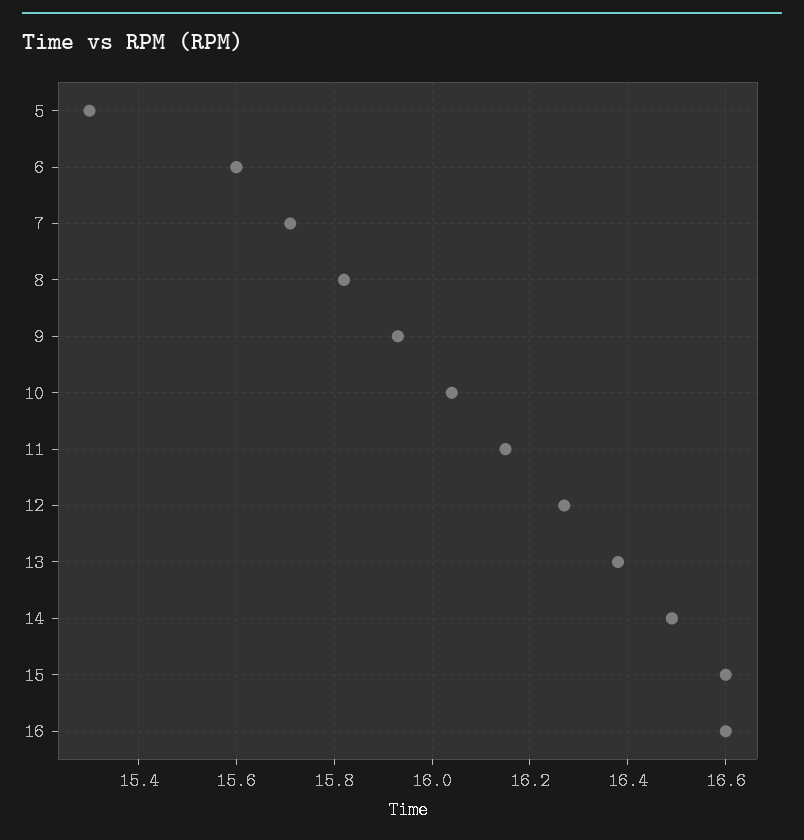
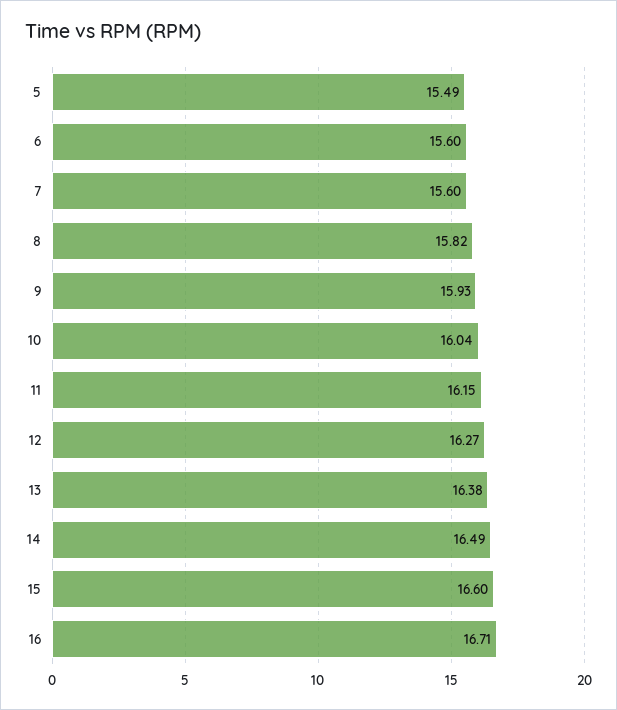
  {
-   "5": 15.3,
+   "5": 15.49,
    "6": 15.6,
-   "7": 15.7,
+   "7": 15.6,
    "8": 15.82,
    "9": 15.93,
    "10": 16.04,
    "11": 16.15,
    "12": 16.27,
    "13": 16.38,
    "14": 16.49,
    "15": 16.6,
-   "16": 16.6
+   "16": 16.71
  }

